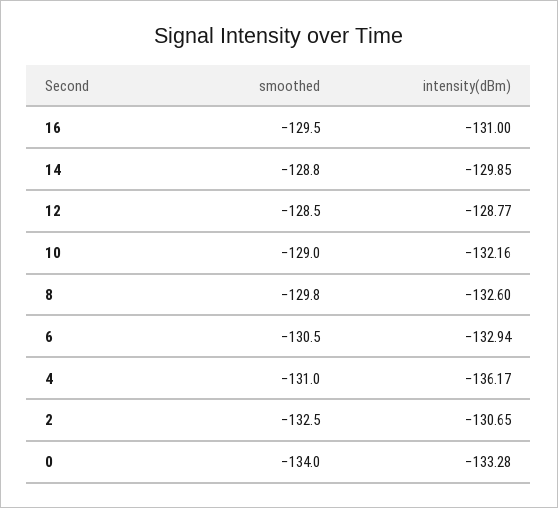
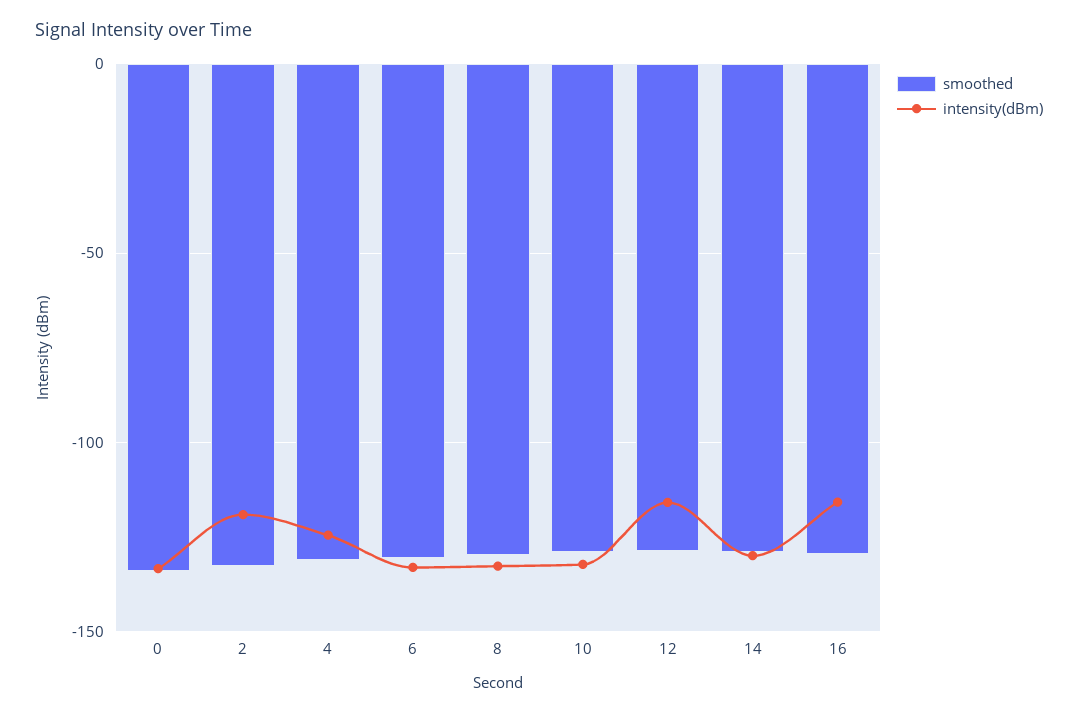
  {
    "smoothed": {
      "16": -129.5,
      "14": -128.8,
      "12": -128.5,
      "10": -129,
      "8": -129.8,
      "6": -130.5,
      "4": -131,
      "2": -132.5,
      "0": -134
    },
    "intensity(dBm)": {
-     "16": -131,
+     "16": -115,
      "14": -129.85,
-     "12": -128.77,
+     "12": -115,
      "10": -132.16,
      "8": -132.6,
      "6": -132.94,
-     "4": -136.17,
+     "4": -125,
-     "2": -130.65,
+     "2": -120,
      "0": -133.28
    }
  }

